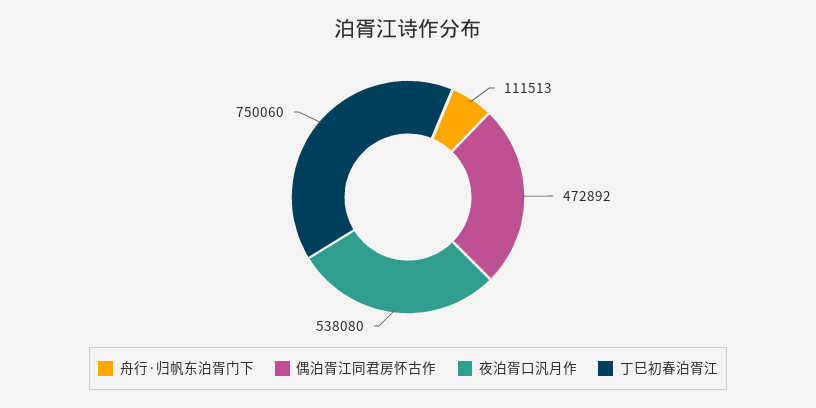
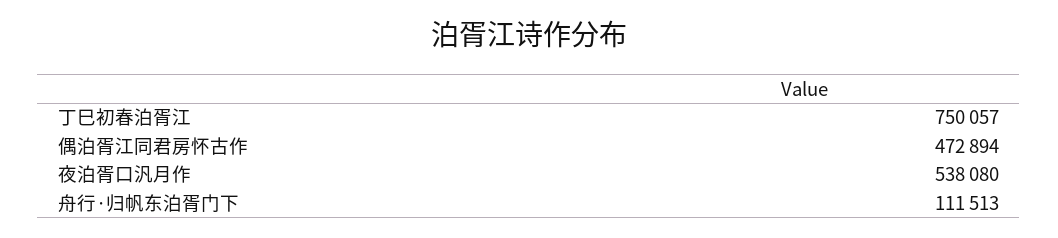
  {
    "舟行·归帆东泊胥门下": 111513,
-   "偶泊胥江同君房怀古作": 472892,
+   "偶泊胥江同君房怀古作": 472894,
    "夜泊胥口汎月作": 538080,
-   "丁巳初春泊胥江": 750060
+   "丁巳初春泊胥江": 750057
  }

